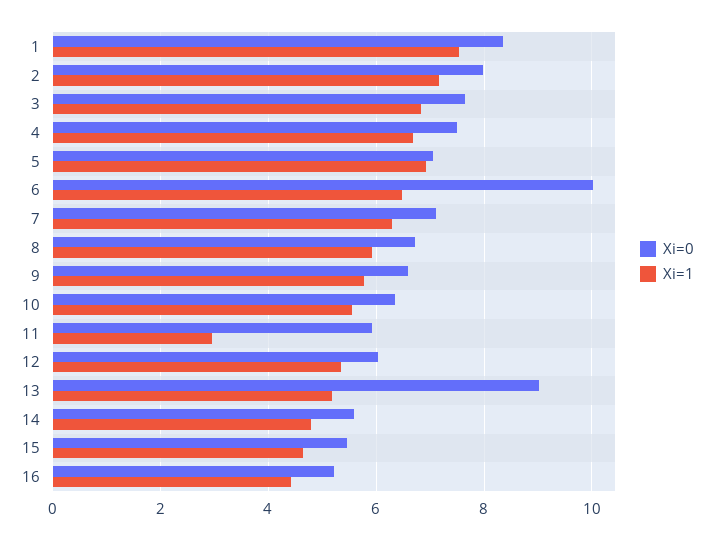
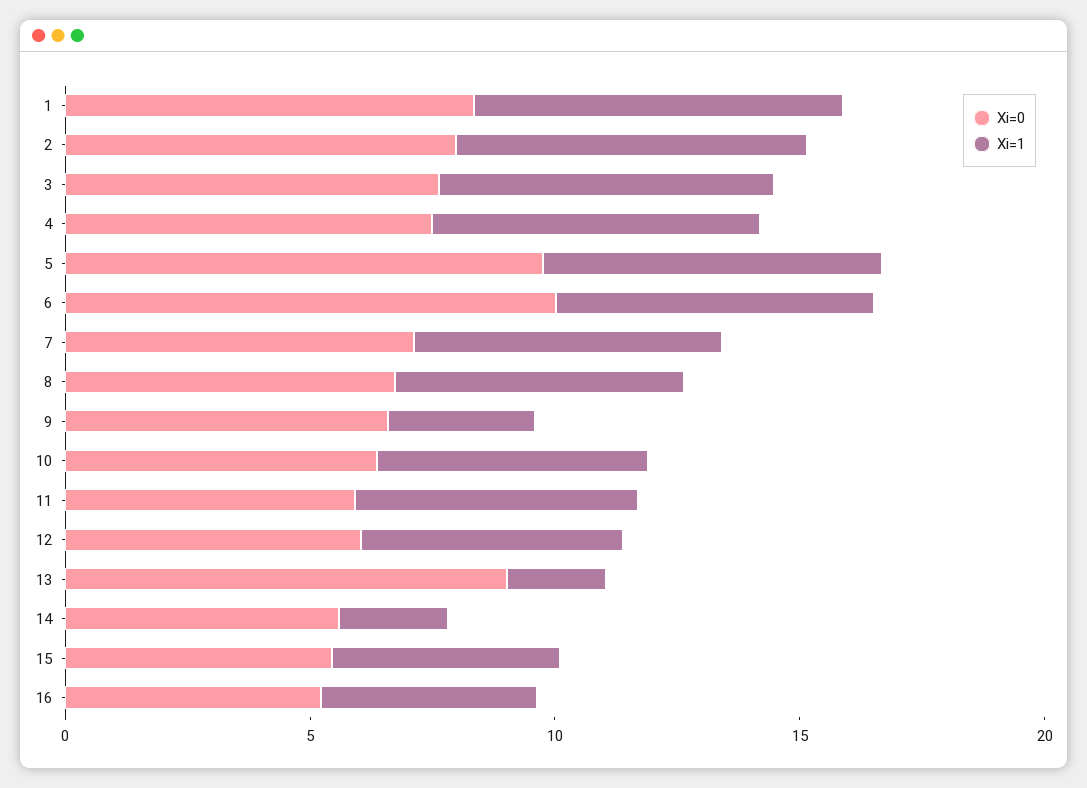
  {
    "Xi=0": {
      "1": 8.4,
      "2": 8,
      "3": 7.6,
      "4": 7.4,
-     "5": 7,
+     "5": 10,
      "6": 10,
      "7": 7.2,
      "8": 6.8,
      "9": 6.6,
      "10": 6.4,
      "11": 6,
      "12": 6,
      "13": 9,
      "14": 5.6,
      "15": 5.4,
      "16": 5.2
    },
    "Xi=1": {
      "1": 7.6,
      "2": 7.2,
      "3": 6.8,
      "4": 6.6,
      "5": 7,
      "6": 6.4,
      "7": 6.4,
      "8": 6,
-     "9": 5.8,
+     "9": 3,
      "10": 5.6,
-     "11": 3,
+     "11": 6,
      "12": 5.4,
-     "13": 5.2,
+     "13": 2,
-     "14": 4.8,
+     "14": 2,
      "15": 4.6,
      "16": 4.4
    }
  }

